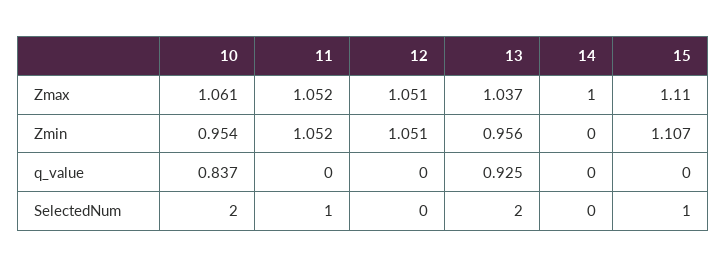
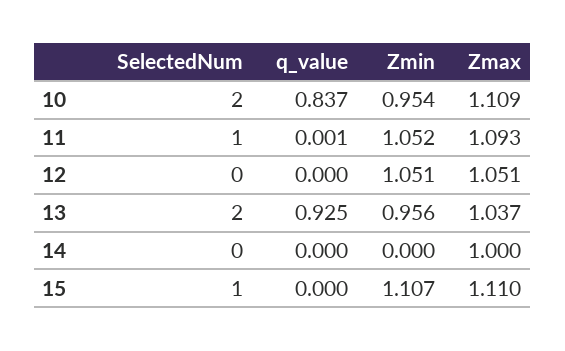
  {
    "10": {
-     "Zmax": 1.061,
+     "Zmax": 1.109,
      "Zmin": 0.954,
      "q_value": 0.837,
      "SelectedNum": 2
    },
    "11": {
-     "Zmax": 1.052,
+     "Zmax": 1.093,
      "Zmin": 1.052,
-     "q_value": 0,
+     "q_value": 0.001,
      "SelectedNum": 1
    },
    "12": {
      "Zmax": 1.051,
      "Zmin": 1.051,
      "q_value": 0,
      "SelectedNum": 0
    },
    "13": {
      "Zmax": 1.037,
      "Zmin": 0.956,
      "q_value": 0.925,
      "SelectedNum": 2
    },
    "14": {
      "Zmax": 1,
      "Zmin": 0,
      "q_value": 0,
      "SelectedNum": 0
    },
    "15": {
      "Zmax": 1.11,
      "Zmin": 1.107,
      "q_value": 0,
      "SelectedNum": 1
    }
  }

